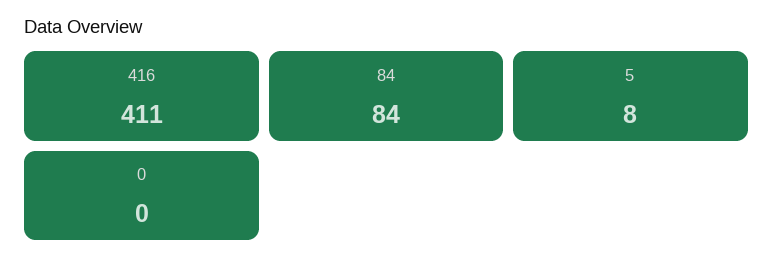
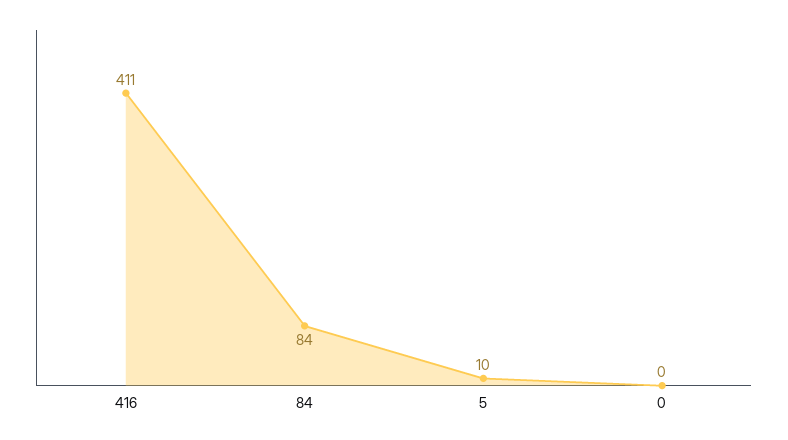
  {
    "416": 411,
    "84": 84,
-   "5": 8,
+   "5": 10,
    "0": 0
  }

